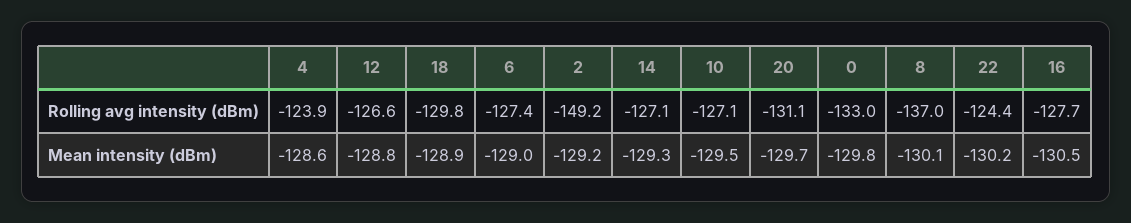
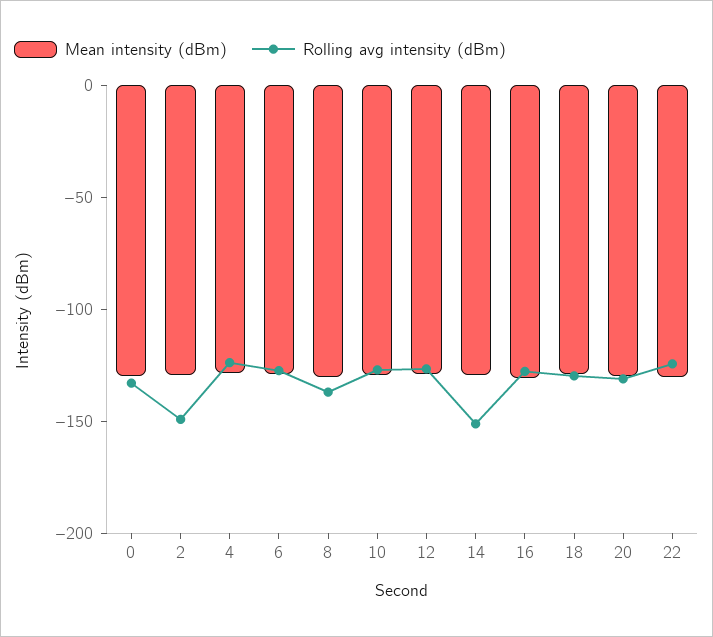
  {
    "Rolling avg intensity (dBm)": {
      "4": -123.9,
      "12": -126.6,
      "18": -129.8,
      "6": -127.4,
      "2": -149.2,
-     "14": -127.1,
+     "14": -150,
      "10": -127.1,
      "20": -131.1,
      "0": -133,
      "8": -137,
      "22": -124.4,
      "16": -127.7
    },
    "Mean intensity (dBm)": {
      "4": -128.6,
      "12": -128.8,
      "18": -128.9,
      "6": -129,
      "2": -129.2,
      "14": -129.3,
      "10": -129.5,
      "20": -129.7,
      "0": -129.8,
      "8": -130.1,
      "22": -130.2,
      "16": -130.5
    }
  }

